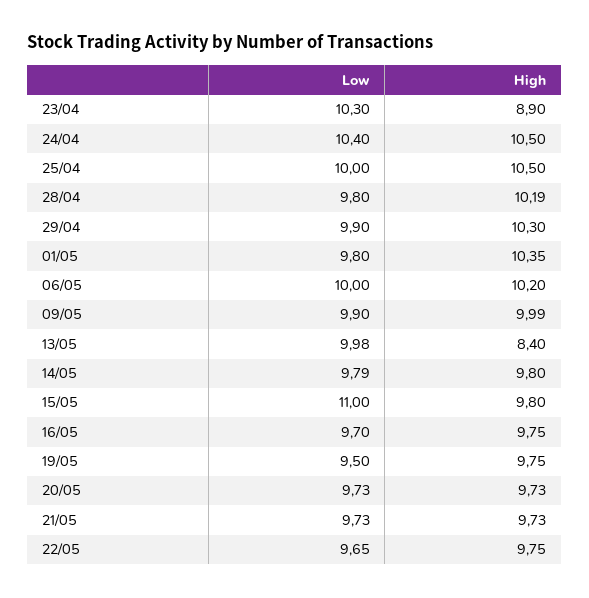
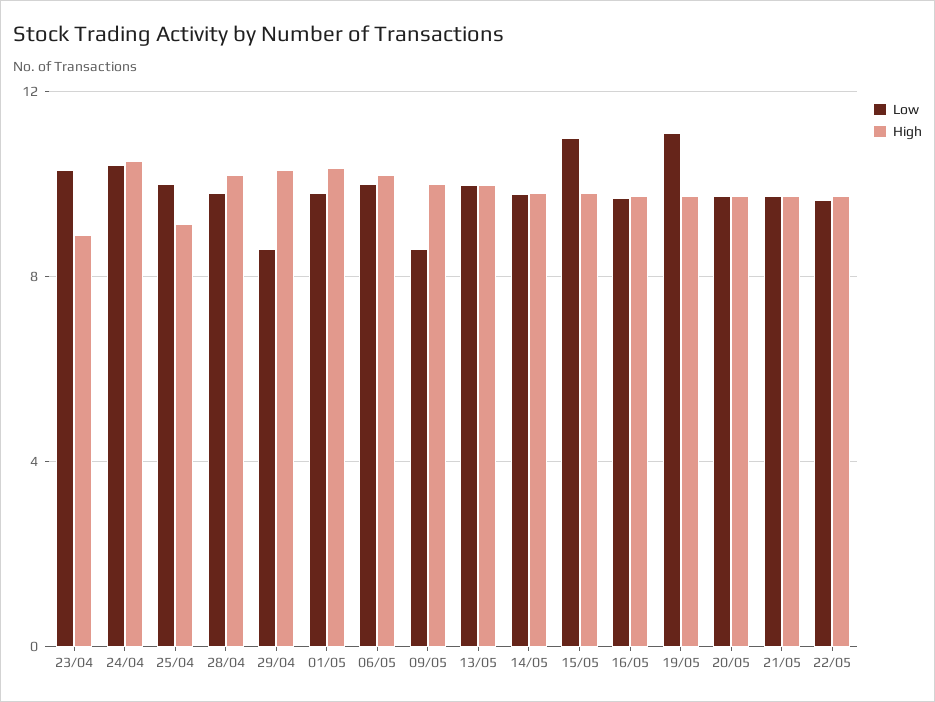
  {
    "Low": {
      "23/04": 10.3,
      "24/04": 10.4,
      "25/04": 10,
      "28/04": 9.8,
-     "29/04": 9.9,
+     "29/04": 8.5,
      "01/05": 9.8,
      "06/05": 10,
-     "09/05": 9.9,
+     "09/05": 8.5,
      "13/05": 9.98,
      "14/05": 9.79,
      "15/05": 11,
      "16/05": 9.7,
-     "19/05": 9.5,
+     "19/05": 11,
      "20/05": 9.73,
      "21/05": 9.73,
      "22/05": 9.65
    },
    "High": {
      "23/04": 8.9,
      "24/04": 10.5,
-     "25/04": 10.5,
+     "25/04": 9,
      "28/04": 10.19,
      "29/04": 10.3,
      "01/05": 10.35,
      "06/05": 10.2,
      "09/05": 9.99,
-     "13/05": 8.4,
+     "13/05": 10,
      "14/05": 9.8,
      "15/05": 9.8,
      "16/05": 9.75,
      "19/05": 9.75,
      "20/05": 9.73,
      "21/05": 9.73,
      "22/05": 9.75
    }
  }

